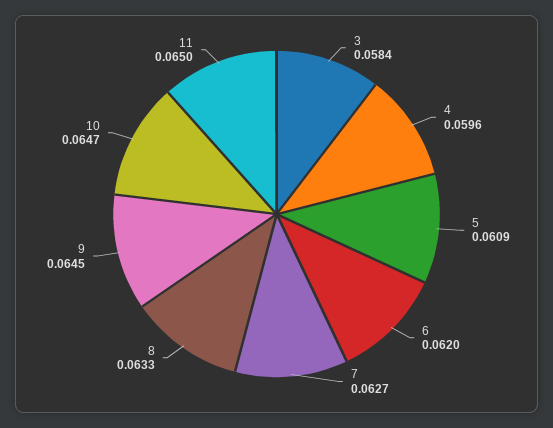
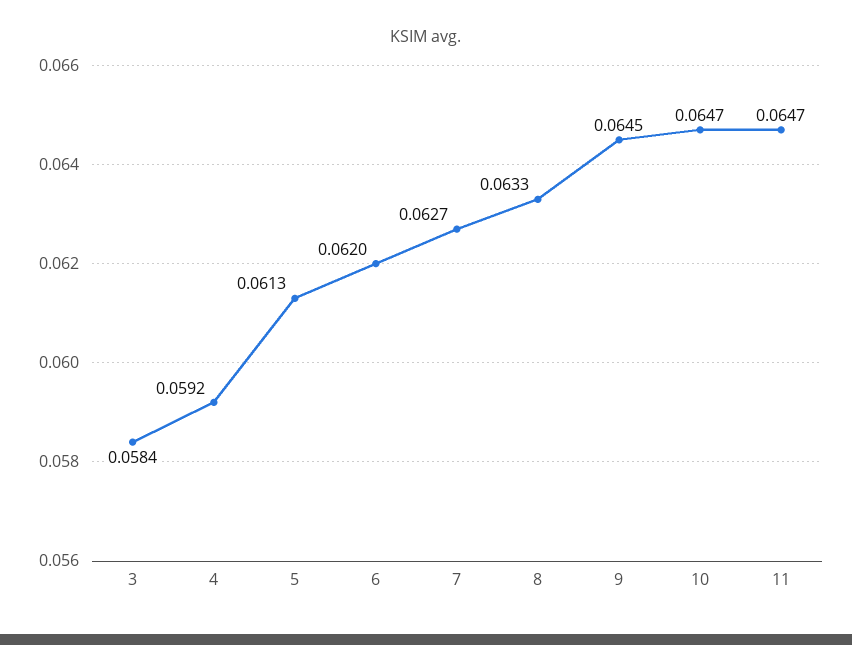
  {
    "3": 0.0584,
-   "4": 0.0596,
+   "4": 0.0592,
-   "5": 0.0609,
+   "5": 0.0613,
    "6": 0.062,
    "7": 0.0627,
    "8": 0.0633,
    "9": 0.0645,
    "10": 0.0647,
-   "11": 0.065
+   "11": 0.0647
  }

